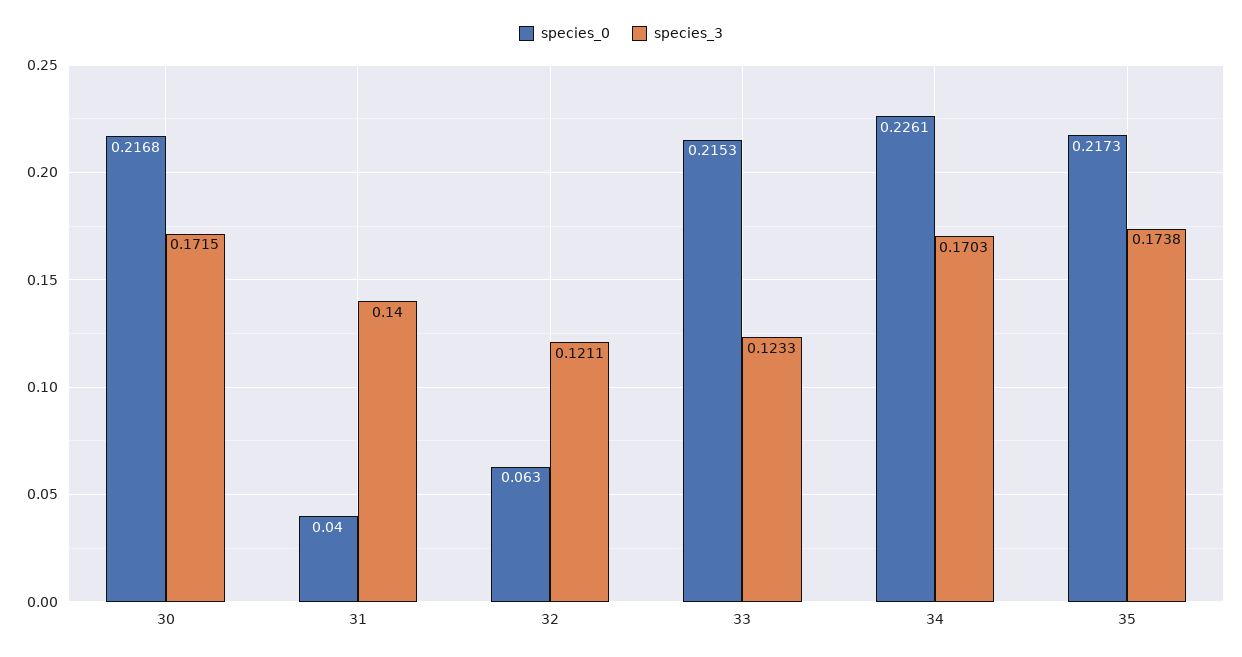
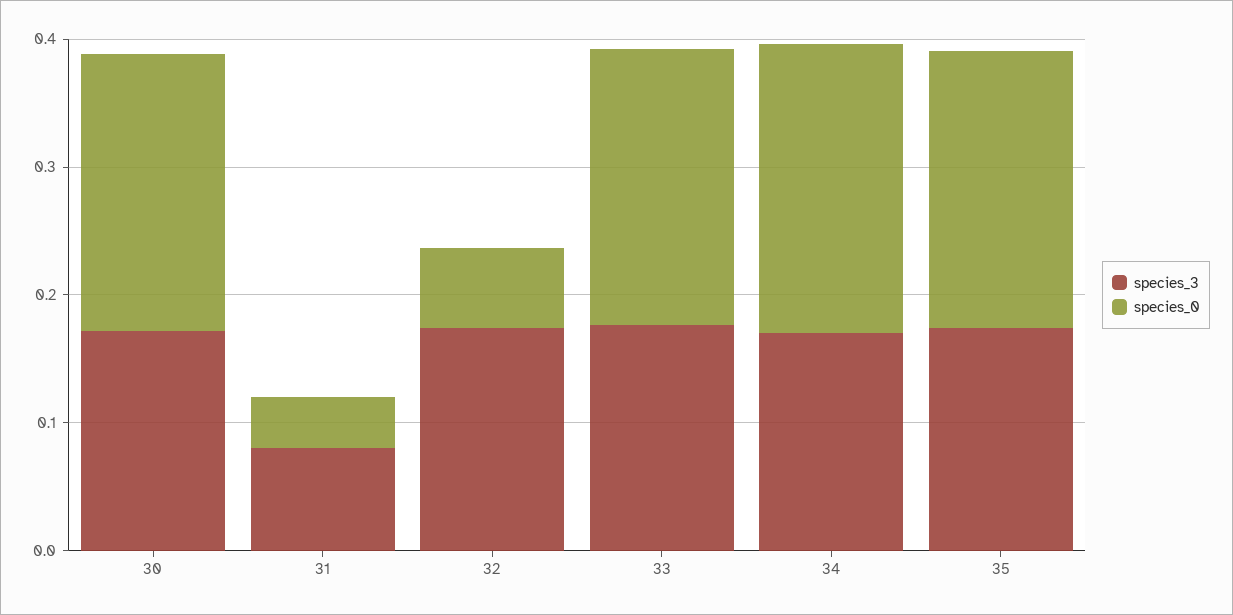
  {
    "species_0": {
      "30": 0.2168,
      "31": 0.04,
      "32": 0.063,
      "33": 0.2153,
      "34": 0.2261,
      "35": 0.2173
    },
    "species_3": {
      "30": 0.1715,
-     "31": 0.14,
+     "31": 0.08,
-     "32": 0.1211,
+     "32": 0.18,
-     "33": 0.1233,
+     "33": 0.18,
      "34": 0.1703,
      "35": 0.1738
    }
  }

